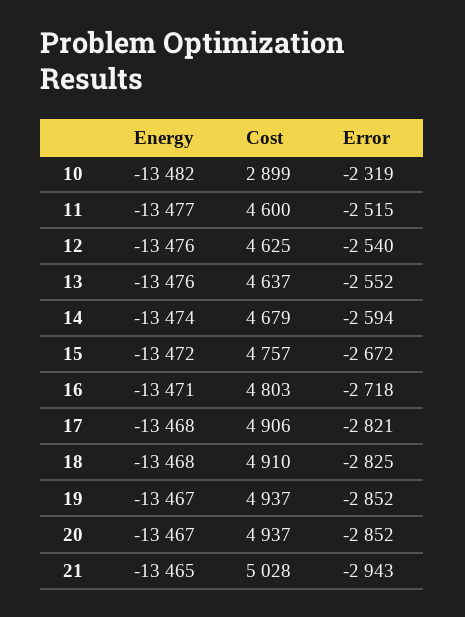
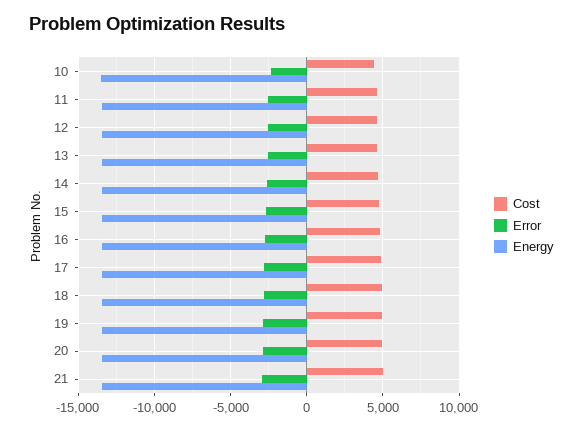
  {
    "Energy": {
      "10": -13482,
      "11": -13477,
      "12": -13476,
      "13": -13476,
      "14": -13474,
      "15": -13472,
      "16": -13471,
      "17": -13468,
      "18": -13468,
      "19": -13467,
      "20": -13467,
      "21": -13465
    },
    "Cost": {
-     "10": 2899,
+     "10": 4500,
      "11": 4600,
      "12": 4625,
      "13": 4637,
      "14": 4679,
      "15": 4757,
      "16": 4803,
      "17": 4906,
      "18": 4910,
      "19": 4937,
      "20": 4937,
      "21": 5028
    },
    "Error": {
      "10": -2319,
      "11": -2515,
      "12": -2540,
      "13": -2552,
      "14": -2594,
      "15": -2672,
      "16": -2718,
      "17": -2821,
      "18": -2825,
      "19": -2852,
      "20": -2852,
      "21": -2943
    }
  }

